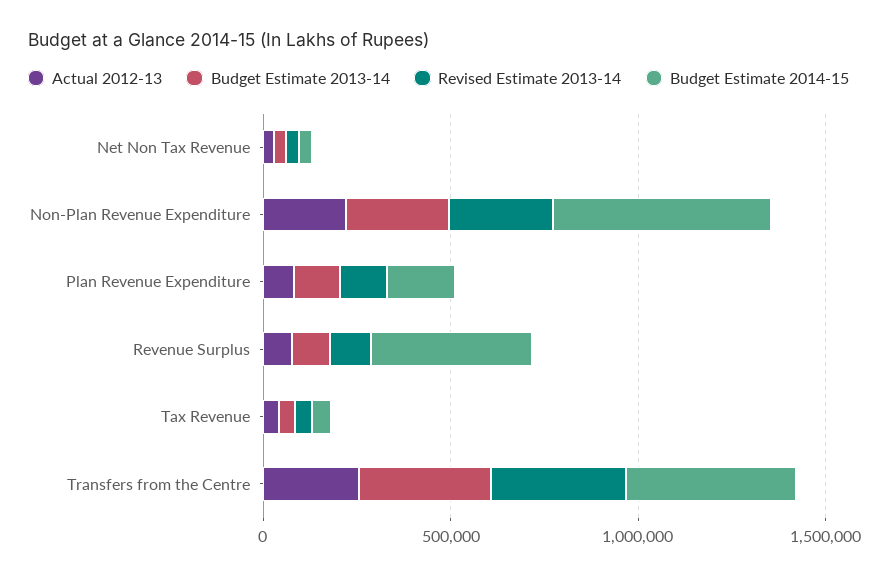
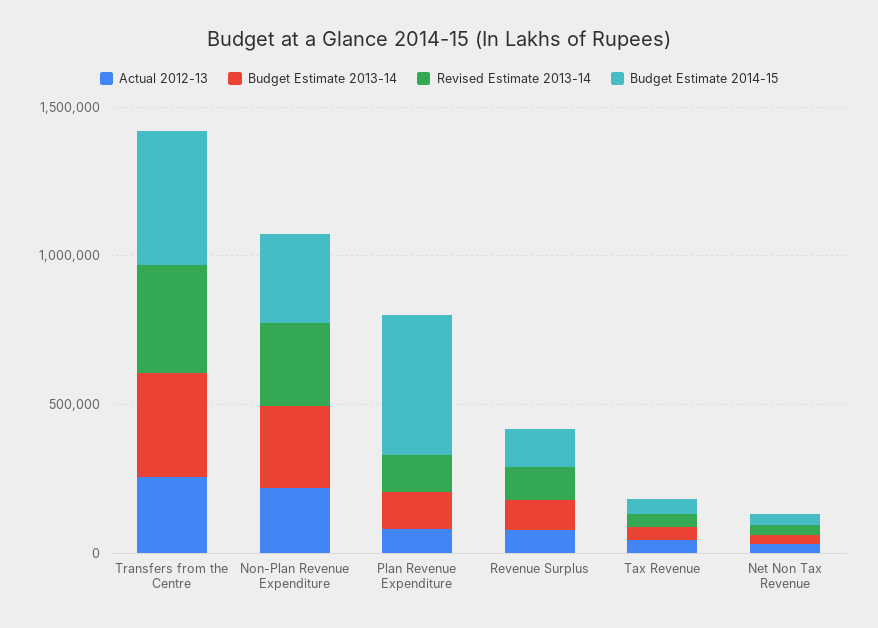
  {
    "Actual 2012-13": {
      "Net Non Tax Revenue": 0,
      "Non-Plan Revenue Expenditure": 200000,
      "Plan Revenue Expenditure": 100000,
      "Revenue Surplus": 100000,
      "Tax Revenue": 0,
      "Transfers from the Centre": 300000
    },
    "Budget Estimate 2013-14": {
      "Net Non Tax Revenue": 0,
      "Non-Plan Revenue Expenditure": 300000,
      "Plan Revenue Expenditure": 100000,
      "Revenue Surplus": 100000,
      "Tax Revenue": 0,
      "Transfers from the Centre": 400000
    },
    "Revised Estimate 2013-14": {
      "Net Non Tax Revenue": 0,
      "Non-Plan Revenue Expenditure": 300000,
      "Plan Revenue Expenditure": 100000,
      "Revenue Surplus": 100000,
      "Tax Revenue": 0,
      "Transfers from the Centre": 400000
    },
    "Budget Estimate 2014-15": {
      "Net Non Tax Revenue": 0,
-     "Non-Plan Revenue Expenditure": 600000,
+     "Non-Plan Revenue Expenditure": 300000,
-     "Plan Revenue Expenditure": 200000,
+     "Plan Revenue Expenditure": 500000,
-     "Revenue Surplus": 400000,
+     "Revenue Surplus": 100000,
      "Tax Revenue": 0,
      "Transfers from the Centre": 500000
    }
  }

